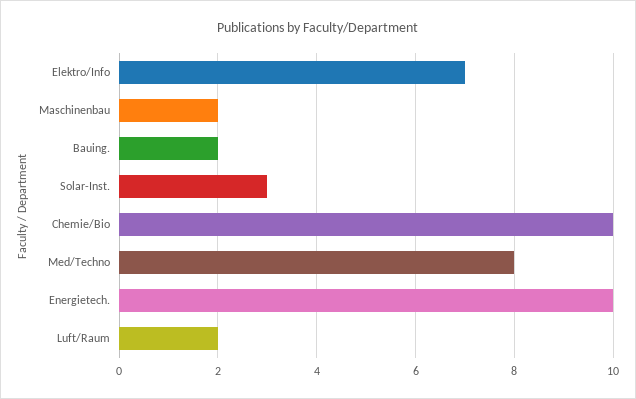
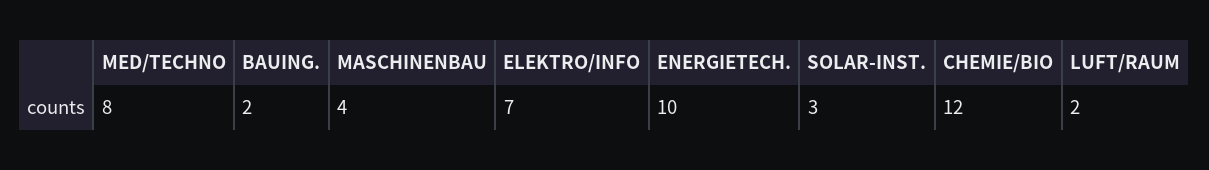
  {
    "Elektro/Info": 7,
-   "Maschinenbau": 2,
+   "Maschinenbau": 4,
    "Bauing.": 2,
    "Solar-Inst.": 3,
-   "Chemie/Bio": 10,
+   "Chemie/Bio": 12,
    "Med/Techno": 8,
    "Energietech.": 10,
    "Luft/Raum": 2
  }

